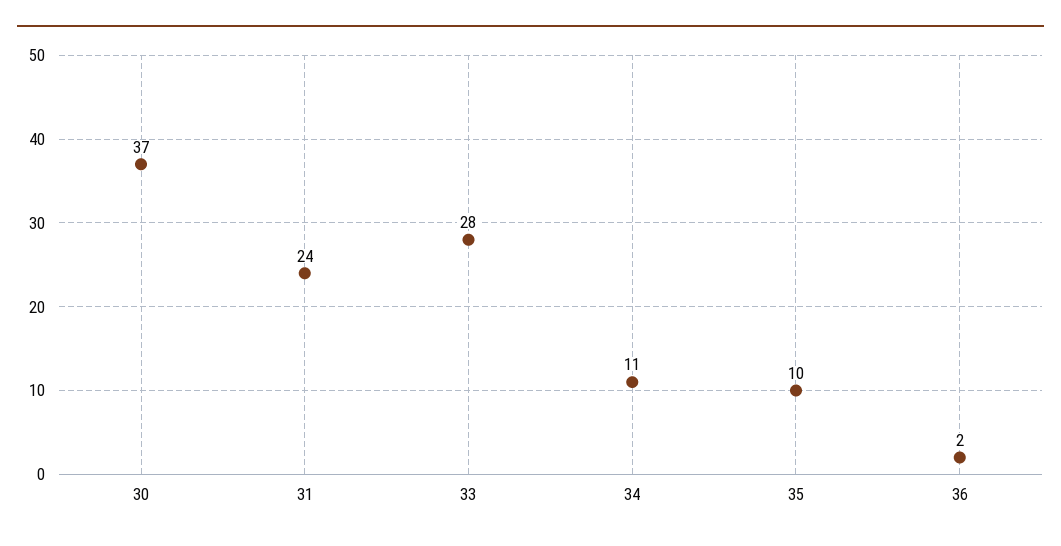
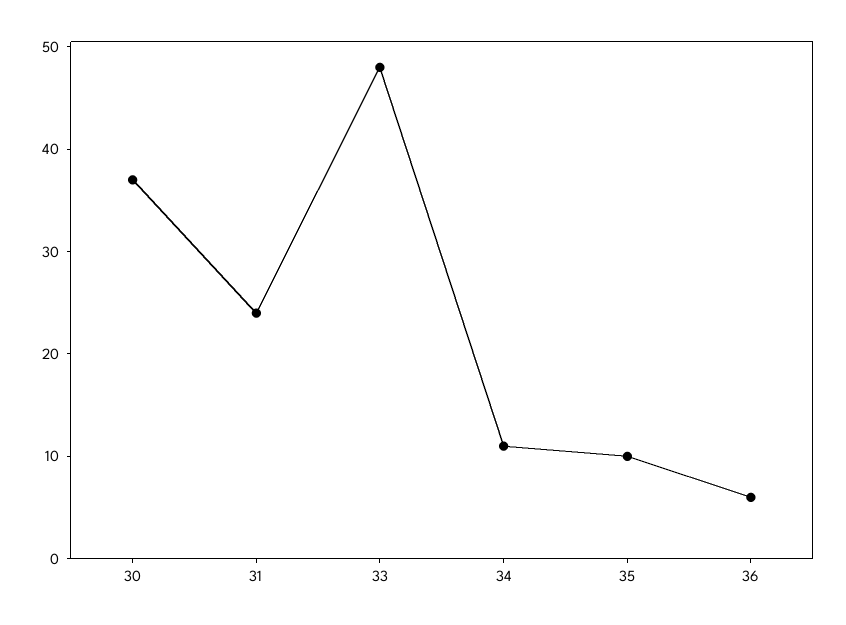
  {
    "30": 37,
    "31": 24,
-   "33": 28,
+   "33": 48,
    "34": 11,
    "35": 10,
-   "36": 2
+   "36": 6
  }

